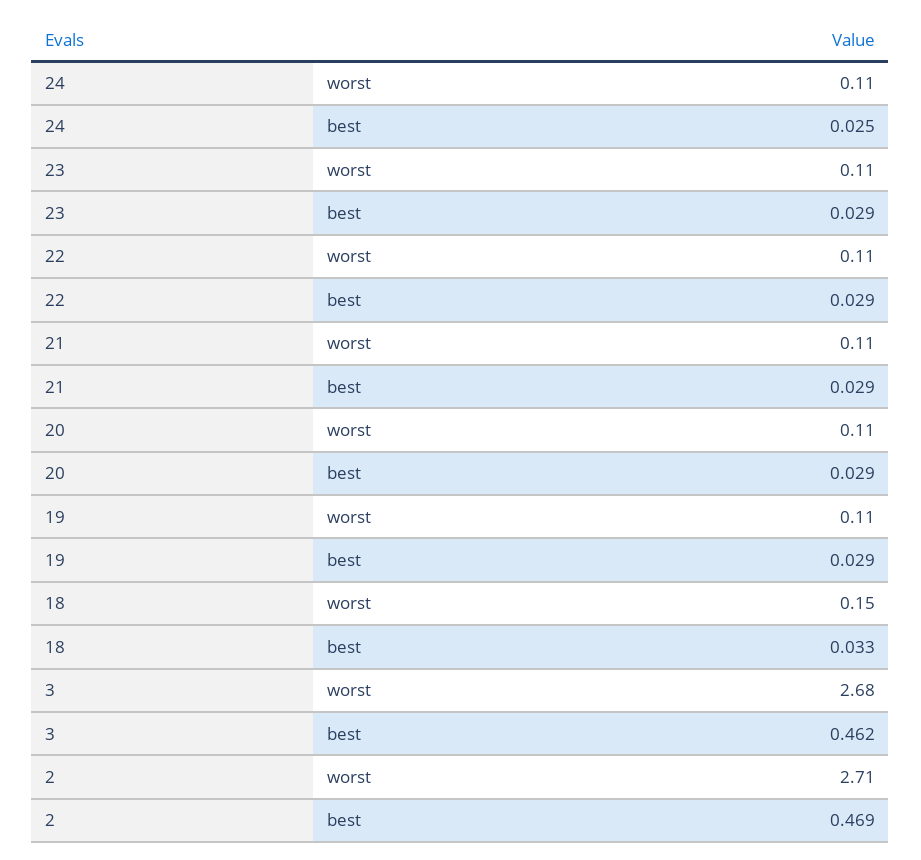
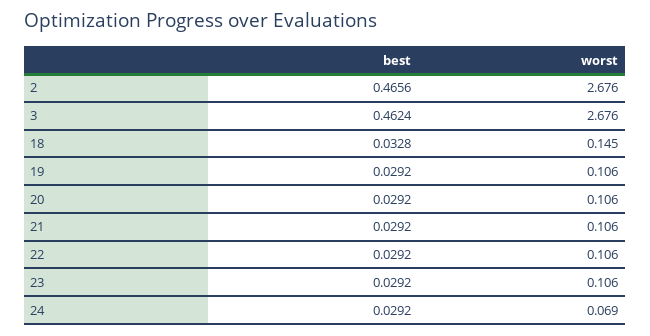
  {
    "24": {
-     "worst": 0.11,
+     "worst": 0.069,
-     "best": 0.025
+     "best": 0.0292
    },
    "23": {
      "worst": 0.106,
      "best": 0.0292
    },
    "22": {
      "worst": 0.106,
      "best": 0.0292
    },
    "21": {
      "worst": 0.106,
      "best": 0.0292
    },
    "20": {
      "worst": 0.106,
      "best": 0.0292
    },
    "19": {
      "worst": 0.106,
      "best": 0.0292
    },
    "18": {
      "worst": 0.145,
      "best": 0.0328
    },
    "3": {
      "worst": 2.676,
      "best": 0.4624
    },
    "2": {
-     "worst": 2.71,
+     "worst": 2.676,
-     "best": 0.469
+     "best": 0.4656
    }
  }

